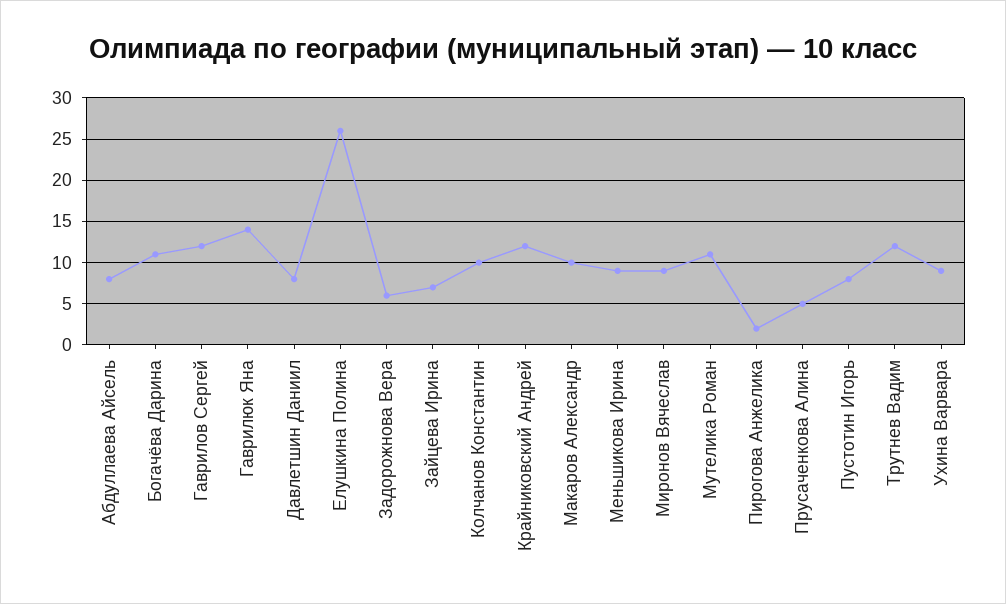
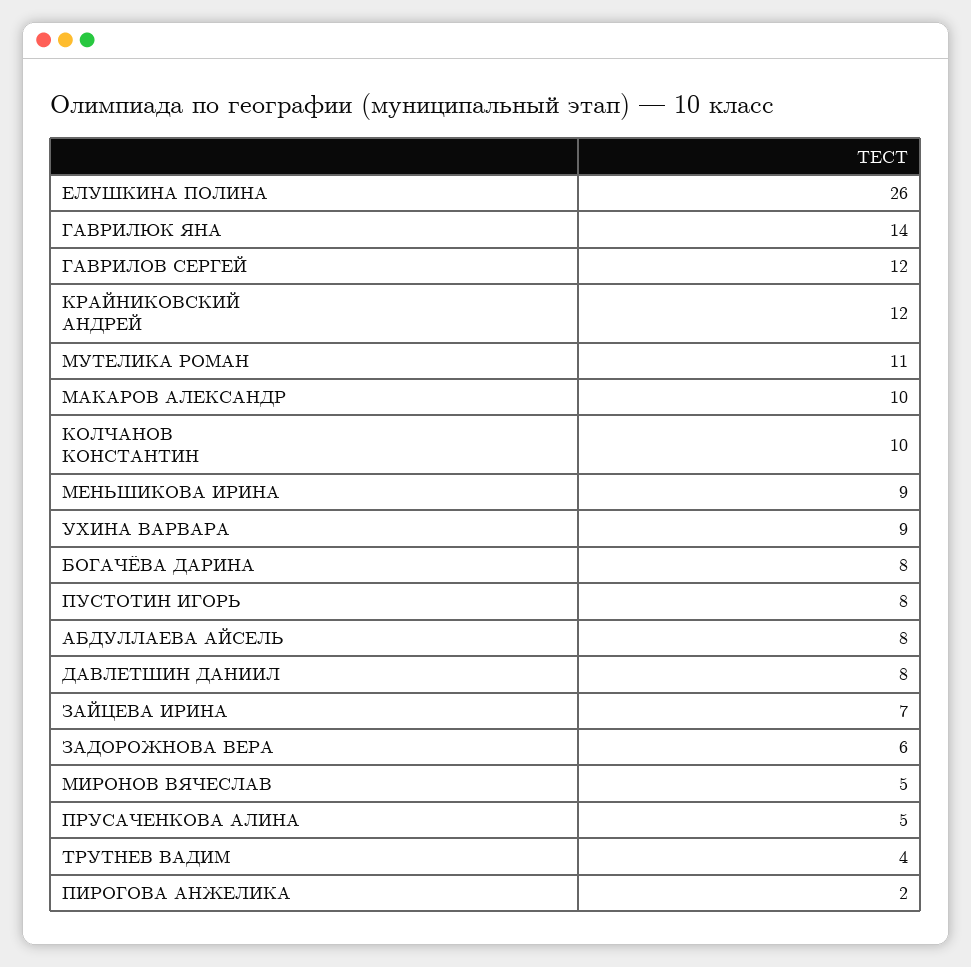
  {
    "Абдуллаева Айсель": 8,
-   "Богачёва Дарина": 11,
+   "Богачёва Дарина": 8,
    "Гаврилов Сергей": 12,
    "Гаврилюк Яна": 14,
    "Давлетшин Даниил": 8,
    "Елушкина Полина": 26,
    "Задорожнова Вера": 6,
    "Зайцева Ирина": 7,
    "Колчанов Константин": 10,
    "Крайниковский Андрей": 12,
    "Макаров Александр": 10,
    "Меньшикова Ирина": 9,
-   "Миронов Вячеслав": 9,
+   "Миронов Вячеслав": 5,
    "Мутелика Роман": 11,
    "Пирогова Анжелика": 2,
    "Прусаченкова Алина": 5,
    "Пустотин Игорь": 8,
-   "Трутнев Вадим": 12,
+   "Трутнев Вадим": 4,
    "Ухина Варвара": 9
  }

